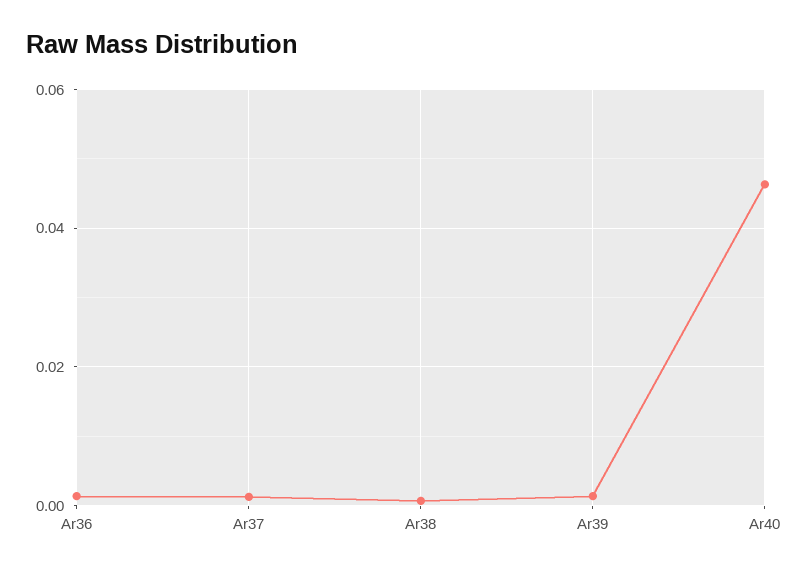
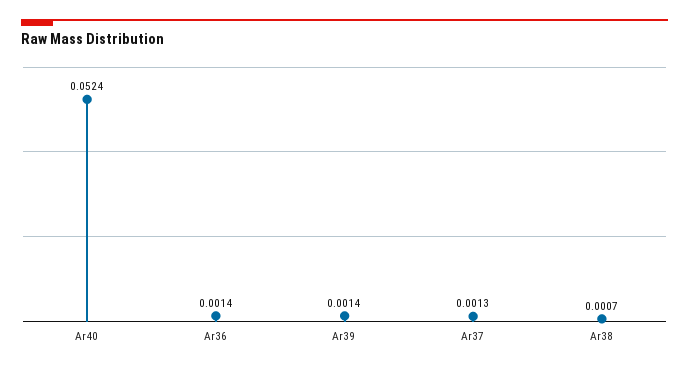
  {
    "Ar36": 0.0014,
    "Ar37": 0.0013,
    "Ar38": 0.0007,
    "Ar39": 0.0014,
-   "Ar40": 0.046
+   "Ar40": 0.0524
  }

